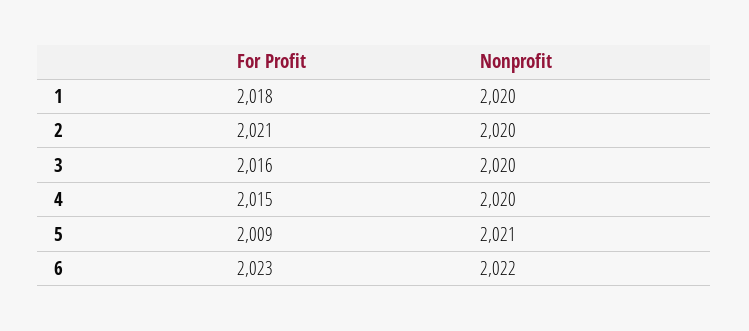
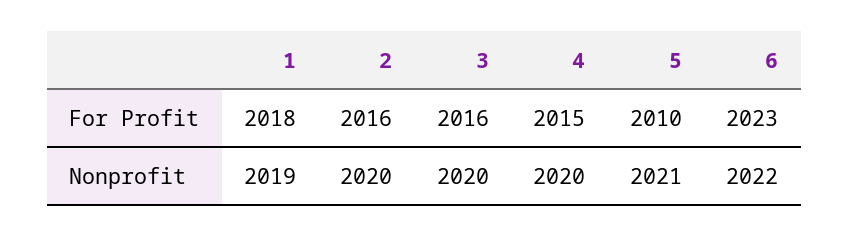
  {
    "For Profit": {
      "1": 2018,
-     "2": 2021,
+     "2": 2016,
      "3": 2016,
      "4": 2015,
-     "5": 2009,
+     "5": 2010,
      "6": 2023
    },
    "Nonprofit": {
-     "1": 2020,
+     "1": 2019,
      "2": 2020,
      "3": 2020,
      "4": 2020,
      "5": 2021,
      "6": 2022
    }
  }

